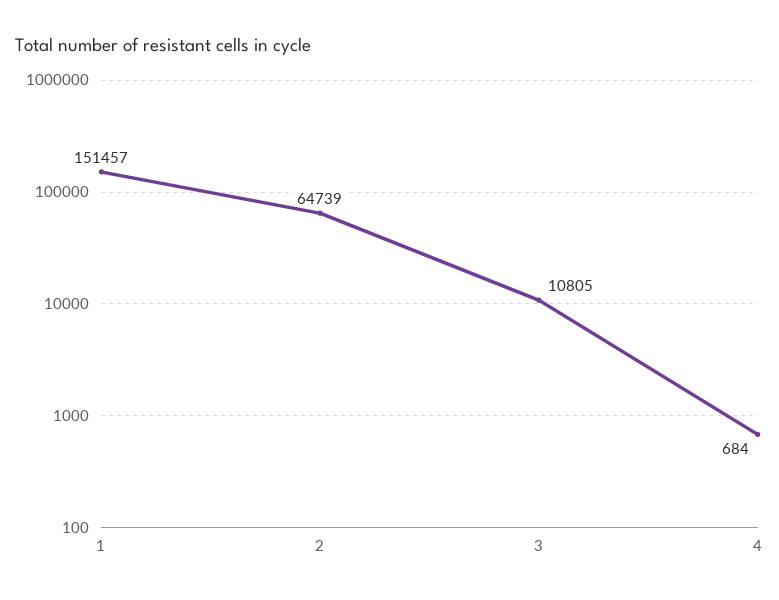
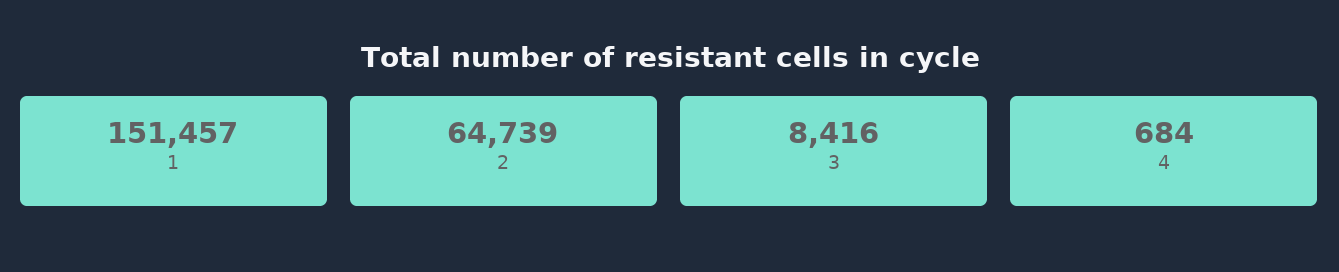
  {
    "1": 151457,
    "2": 64739,
-   "3": 10805,
+   "3": 8416,
    "4": 684
  }

